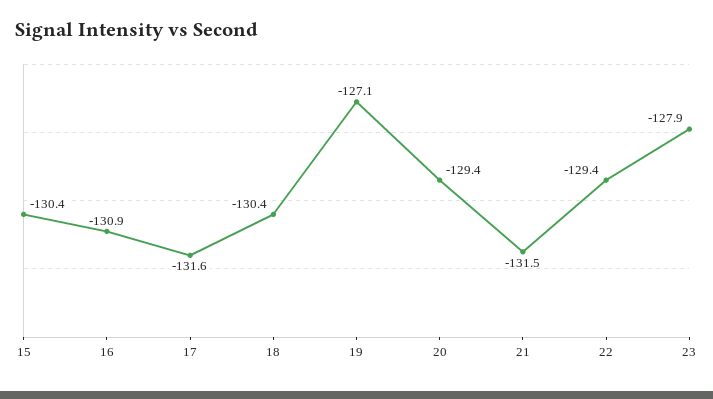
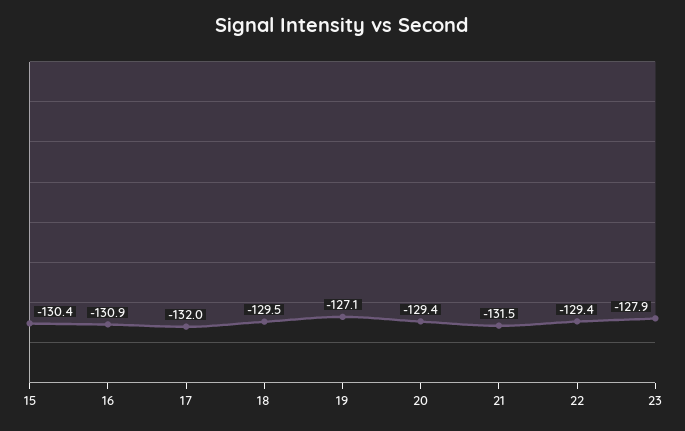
  {
    "15": -130.4,
    "16": -130.9,
-   "17": -131.6,
+   "17": -132,
-   "18": -130.4,
+   "18": -129.5,
    "19": -127.1,
    "20": -129.4,
    "21": -131.5,
    "22": -129.4,
    "23": -127.9
  }

